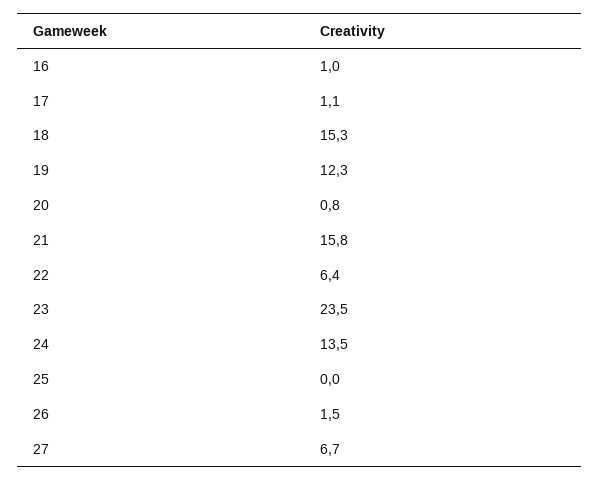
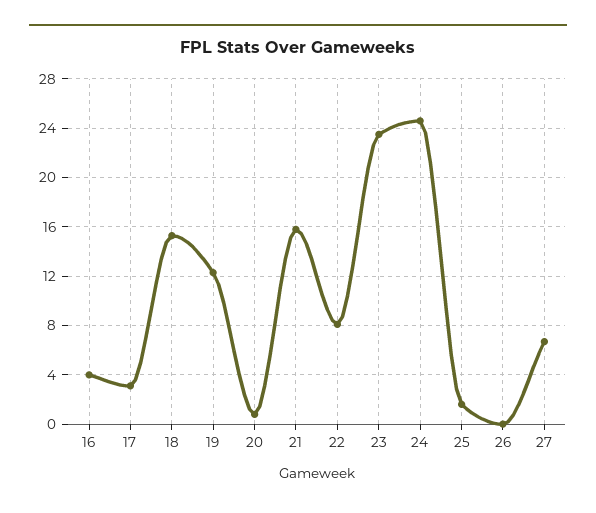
  {
-   "16": 1,
+   "16": 4,
-   "17": 1.1,
+   "17": 3,
    "18": 15.3,
    "19": 12.3,
    "20": 0.8,
    "21": 15.8,
-   "22": 6.4,
+   "22": 8,
    "23": 23.5,
-   "24": 13.5,
+   "24": 24.5,
-   "25": 0,
+   "25": 1.5,
-   "26": 1.5,
+   "26": 0,
    "27": 6.7
  }

